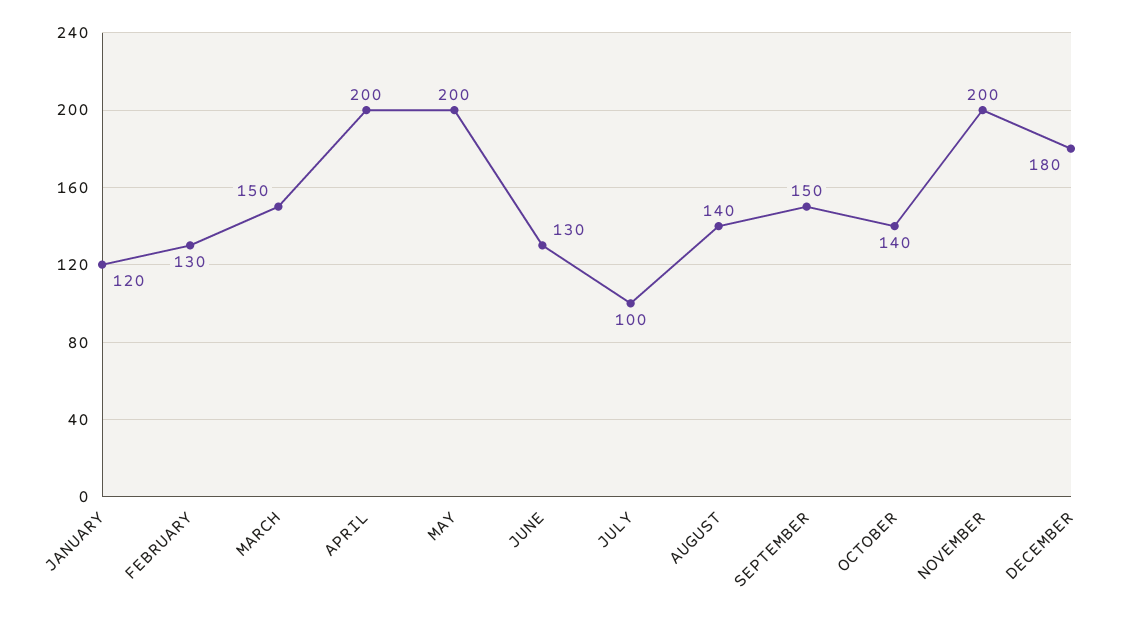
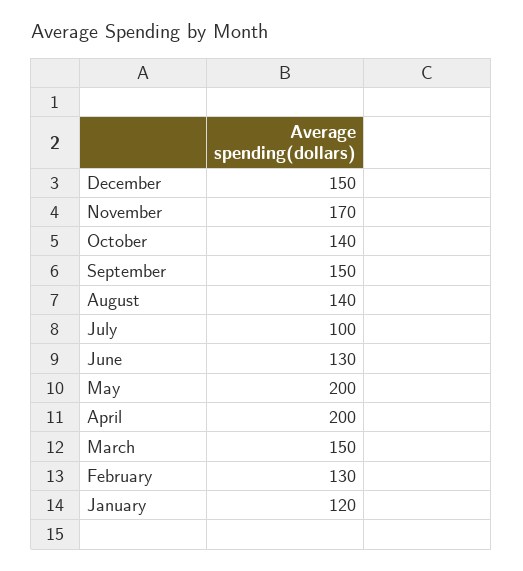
  {
    "JANUARY": 120,
    "FEBRUARY": 130,
    "MARCH": 150,
    "APRIL": 200,
    "MAY": 200,
    "JUNE": 130,
    "JULY": 100,
    "AUGUST": 140,
    "SEPTEMBER": 150,
    "OCTOBER": 140,
-   "NOVEMBER": 200,
+   "NOVEMBER": 170,
-   "DECEMBER": 180
+   "DECEMBER": 150
  }

